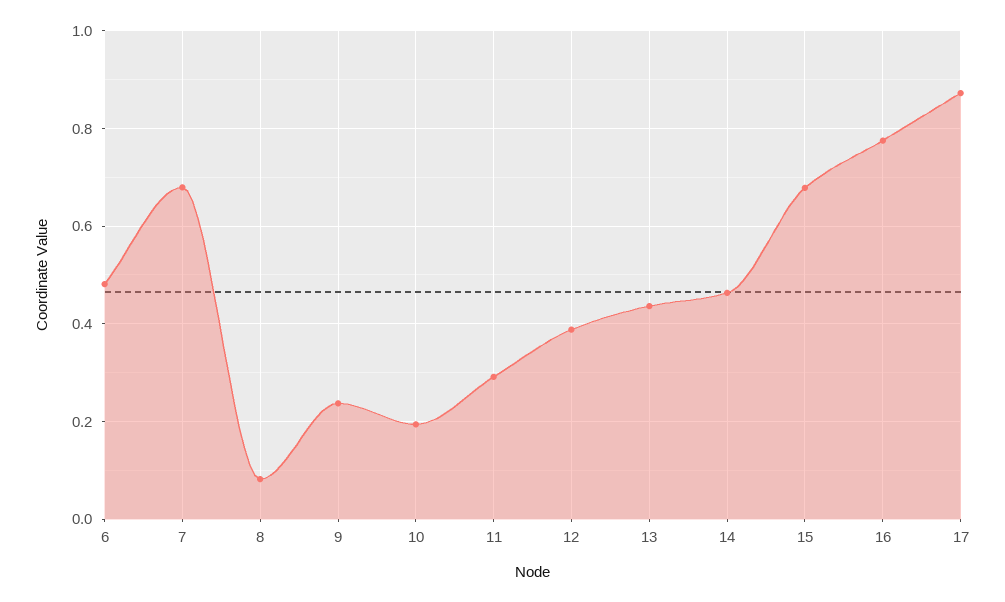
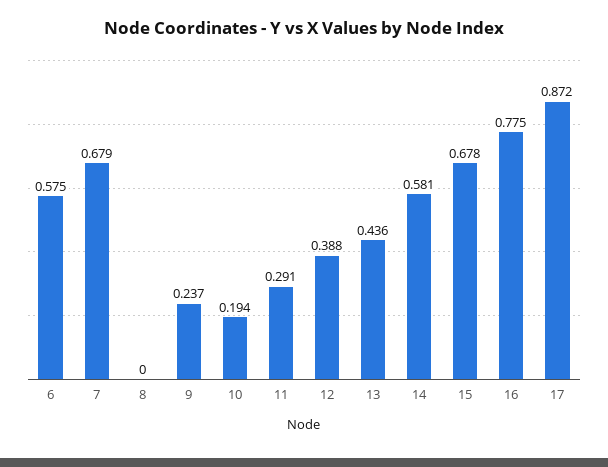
  {
-   "6": 0.48,
+   "6": 0.575,
    "7": 0.679,
-   "8": 0.08,
+   "8": 0,
    "9": 0.237,
    "10": 0.194,
    "11": 0.291,
    "12": 0.388,
    "13": 0.436,
-   "14": 0.46,
+   "14": 0.581,
    "15": 0.678,
    "16": 0.775,
    "17": 0.872
  }

